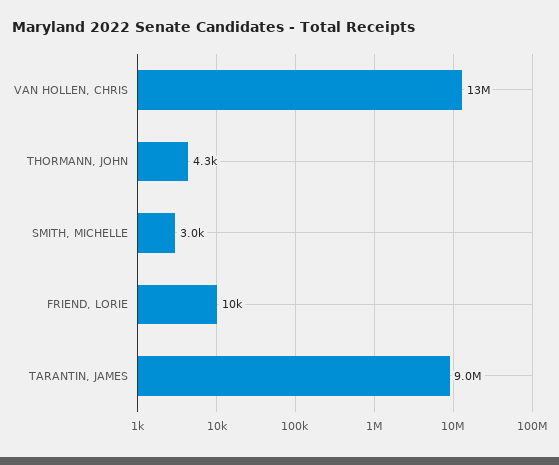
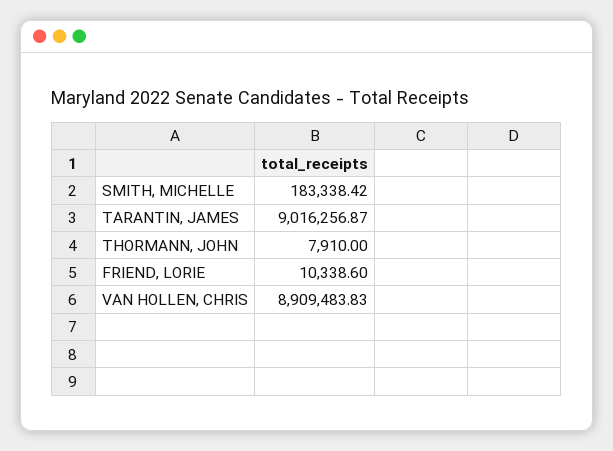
  {
-   "VAN HOLLEN, CHRIS": 13000000,
+   "VAN HOLLEN, CHRIS": 8909483.83,
-   "THORMANN, JOHN": 4300,
+   "THORMANN, JOHN": 7910,
-   "SMITH, MICHELLE": 3000,
+   "SMITH, MICHELLE": 183338.42,
    "FRIEND, LORIE": 10338.6,
    "TARANTIN, JAMES": 9016256.87
  }

